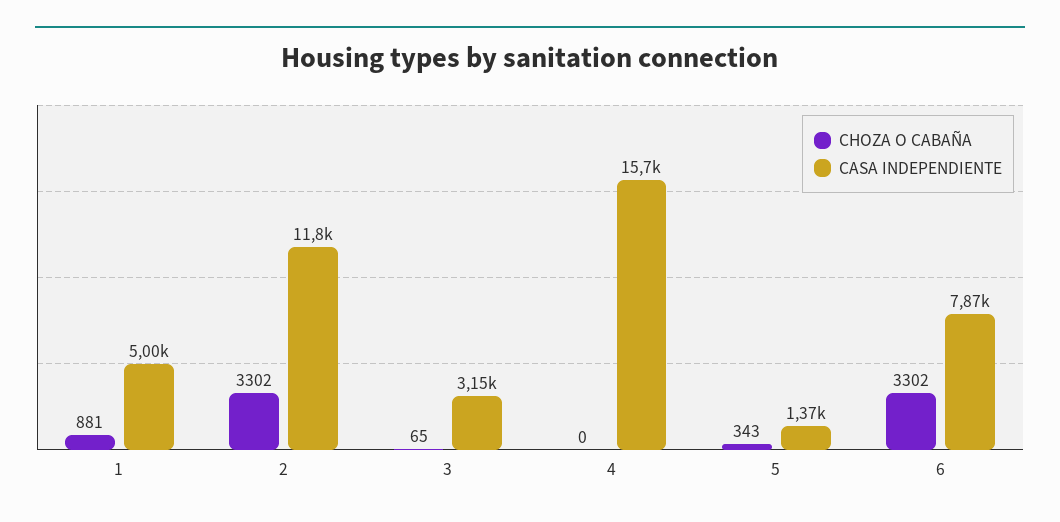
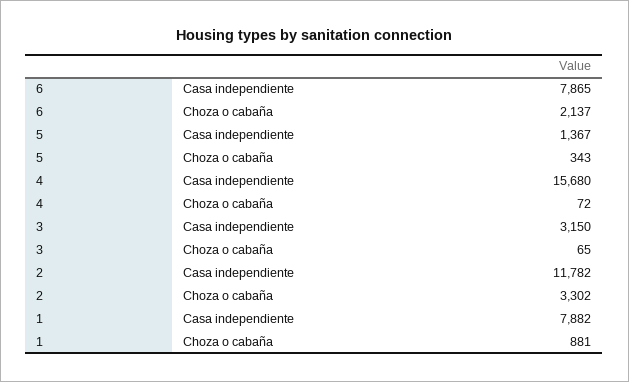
  {
    "CHOZA O CABAÑA": {
      "1": 881,
      "2": 3302,
      "3": 65,
-     "4": 0,
+     "4": 72,
      "5": 343,
-     "6": 3302
+     "6": 2137
    },
    "CASA INDEPENDIENTE": {
-     "1": 5000,
+     "1": 7882,
      "2": 11782,
      "3": 3150,
      "4": 15680,
      "5": 1367,
      "6": 7865
    }
  }

